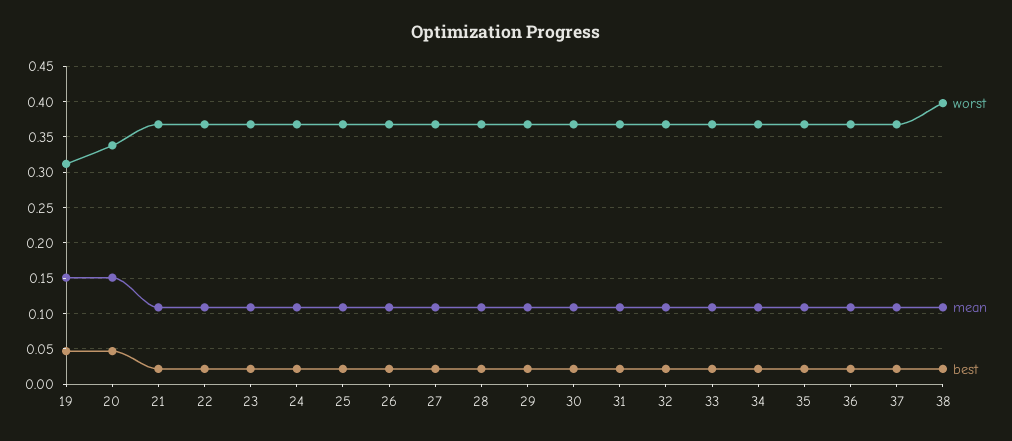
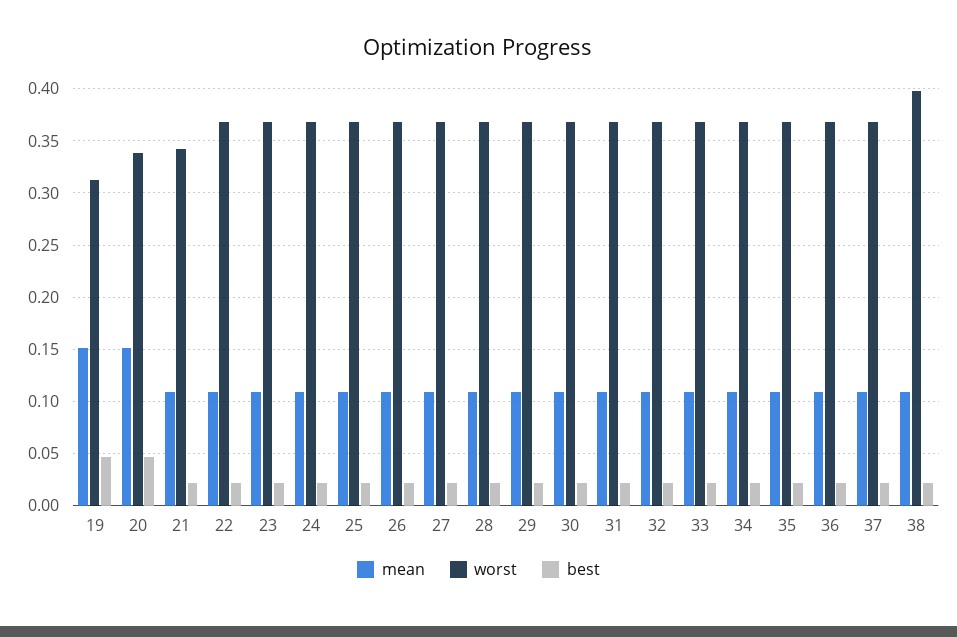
  {
    "worst": {
      "19": 0.31,
      "20": 0.34,
-     "21": 0.37,
+     "21": 0.34,
      "22": 0.37,
      "23": 0.37,
      "24": 0.37,
      "25": 0.37,
      "26": 0.37,
      "27": 0.37,
      "28": 0.37,
      "29": 0.37,
      "30": 0.37,
      "31": 0.37,
      "32": 0.37,
      "33": 0.37,
      "34": 0.37,
      "35": 0.37,
      "36": 0.37,
      "37": 0.37,
      "38": 0.4
    },
    "mean": {
      "19": 0.15,
      "20": 0.15,
      "21": 0.11,
      "22": 0.11,
      "23": 0.11,
      "24": 0.11,
      "25": 0.11,
      "26": 0.11,
      "27": 0.11,
      "28": 0.11,
      "29": 0.11,
      "30": 0.11,
      "31": 0.11,
      "32": 0.11,
      "33": 0.11,
      "34": 0.11,
      "35": 0.11,
      "36": 0.11,
      "37": 0.11,
      "38": 0.11
    },
    "best": {
      "19": 0.05,
      "20": 0.05,
      "21": 0.02,
      "22": 0.02,
      "23": 0.02,
      "24": 0.02,
      "25": 0.02,
      "26": 0.02,
      "27": 0.02,
      "28": 0.02,
      "29": 0.02,
      "30": 0.02,
      "31": 0.02,
      "32": 0.02,
      "33": 0.02,
      "34": 0.02,
      "35": 0.02,
      "36": 0.02,
      "37": 0.02,
      "38": 0.02
    }
  }

